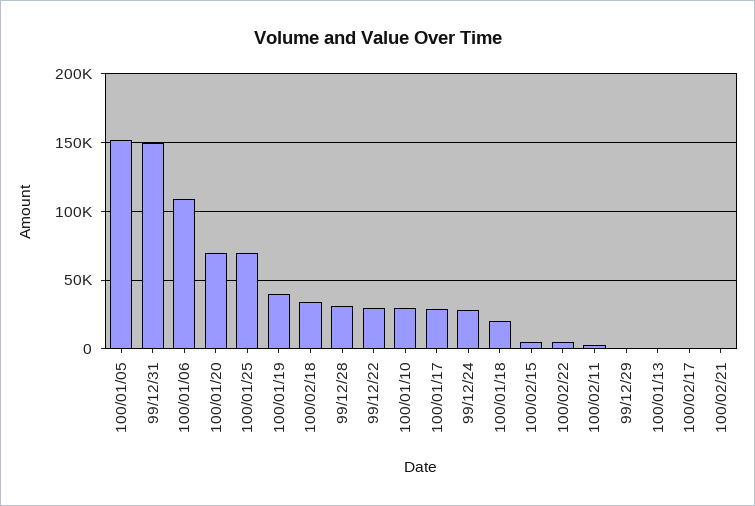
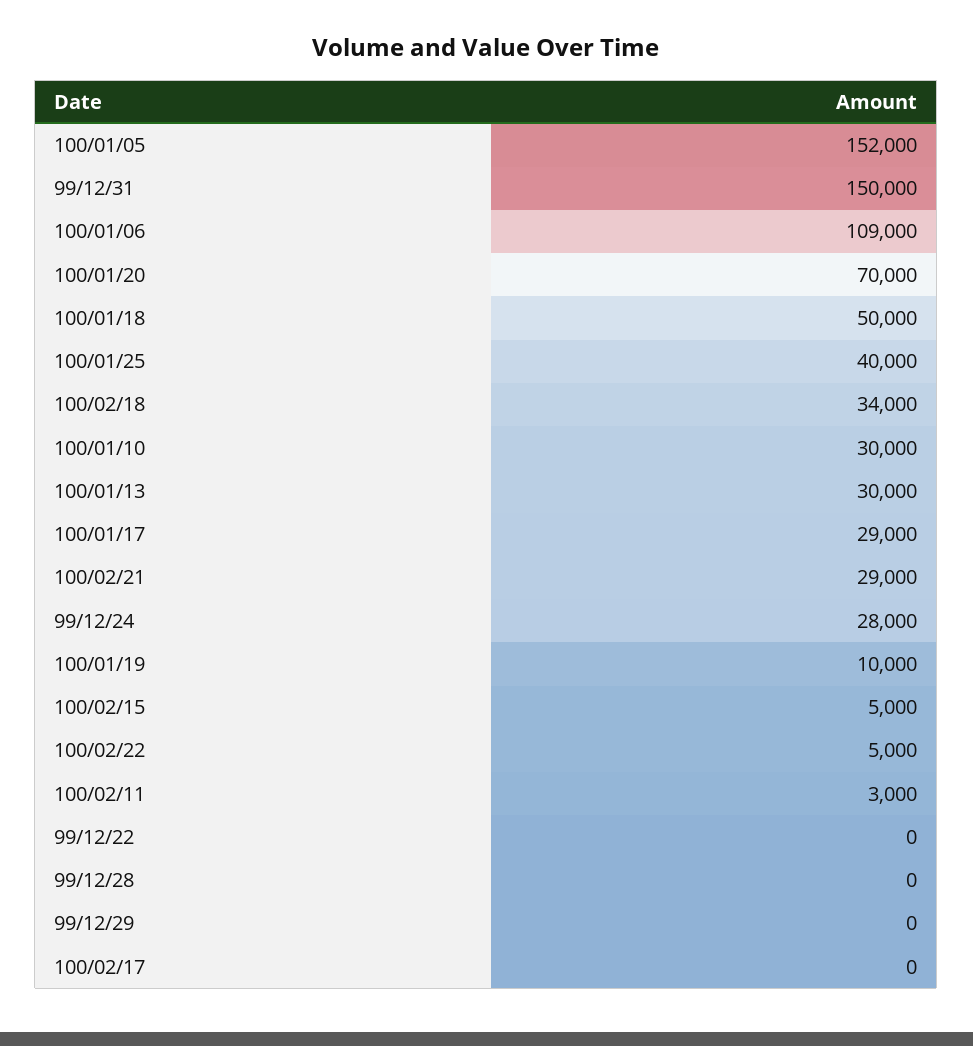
  {
    "100/01/05": 152000,
    "99/12/31": 150000,
    "100/01/06": 109000,
    "100/01/20": 70000,
-   "100/01/25": 70000,
+   "100/01/25": 40000,
-   "100/01/19": 40000,
+   "100/01/19": 10000,
    "100/02/18": 34000,
-   "99/12/28": 30000,
+   "99/12/28": 0,
-   "99/12/22": 30000,
+   "99/12/22": 0,
    "100/01/10": 30000,
    "100/01/17": 29000,
    "99/12/24": 28000,
-   "100/01/18": 20000,
+   "100/01/18": 50000,
    "100/02/15": 5000,
    "100/02/22": 5000,
    "100/02/11": 3000,
    "99/12/29": 0,
-   "100/01/13": 0,
+   "100/01/13": 30000,
    "100/02/17": 0,
-   "100/02/21": 0
+   "100/02/21": 29000
  }

